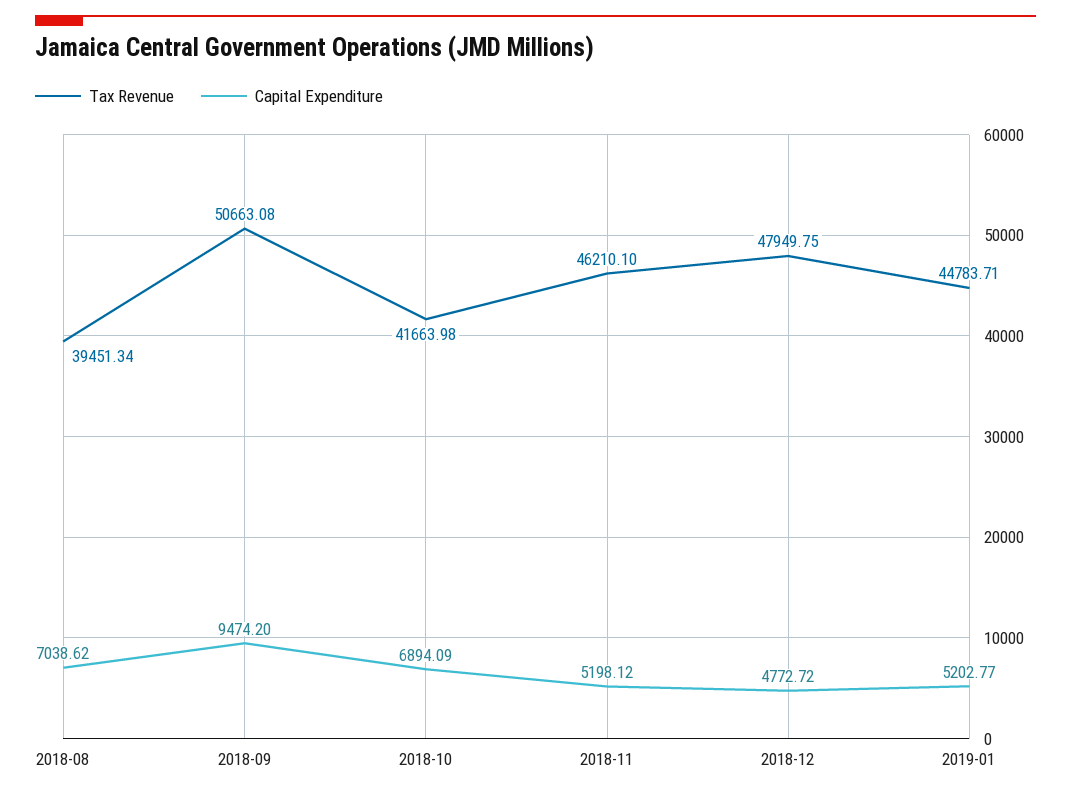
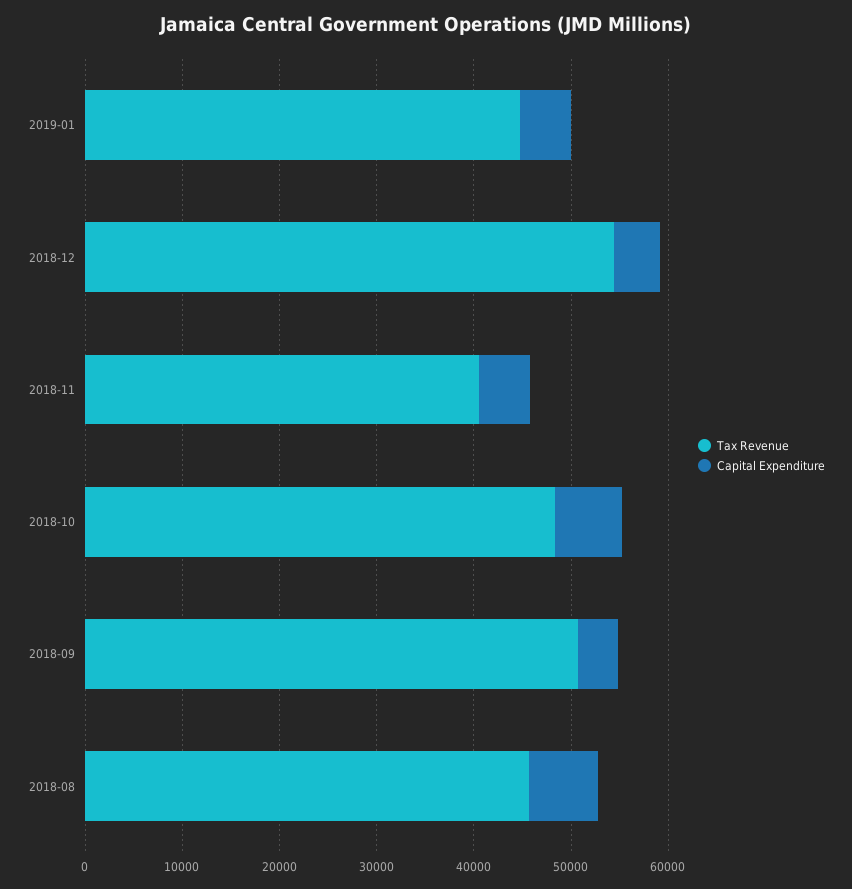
  {
    "Tax Revenue": {
-     "2018-08": 39451.34,
+     "2018-08": 46000,
      "2018-09": 50663.08,
-     "2018-10": 41663.98,
+     "2018-10": 48000,
-     "2018-11": 46210.1,
+     "2018-11": 40000,
-     "2018-12": 47949.75,
+     "2018-12": 54000,
      "2019-01": 44783.71
    },
    "Capital Expenditure": {
      "2018-08": 7038.62,
-     "2018-09": 9474.2,
+     "2018-09": 4000,
      "2018-10": 6894.09,
      "2018-11": 5198.12,
      "2018-12": 4772.72,
      "2019-01": 5202.77
    }
  }

